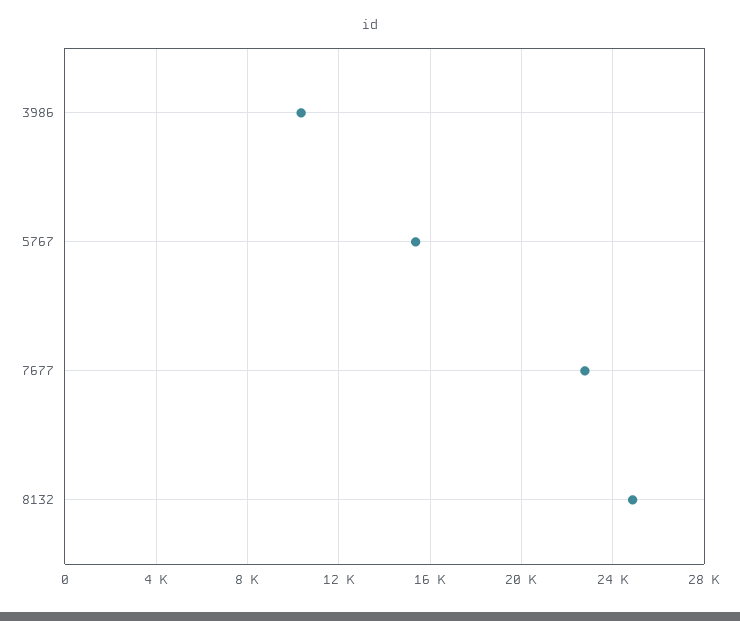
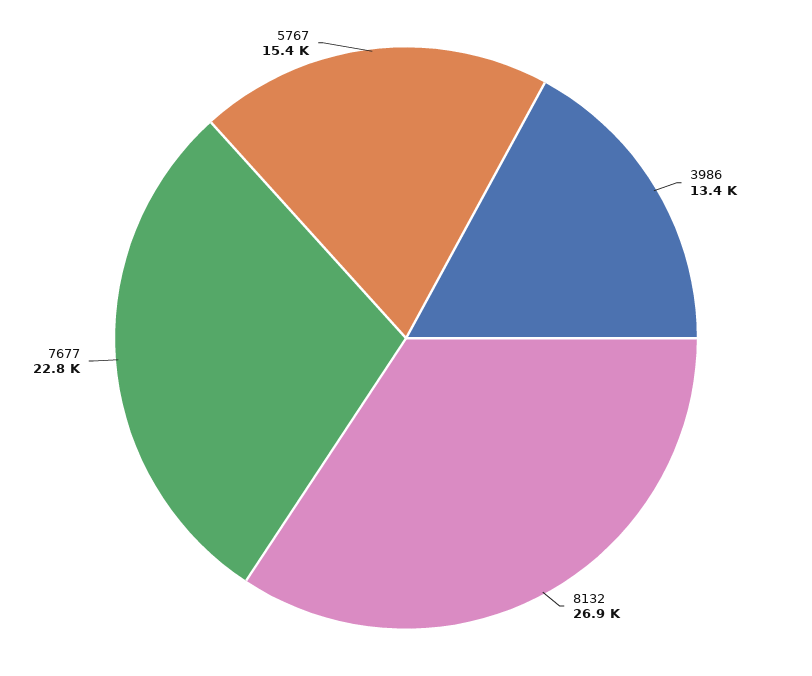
  {
-   "3986": 10500,
+   "3986": 13400,
    "5767": 15400,
    "7677": 22800,
-   "8132": 25000
+   "8132": 26900
  }

